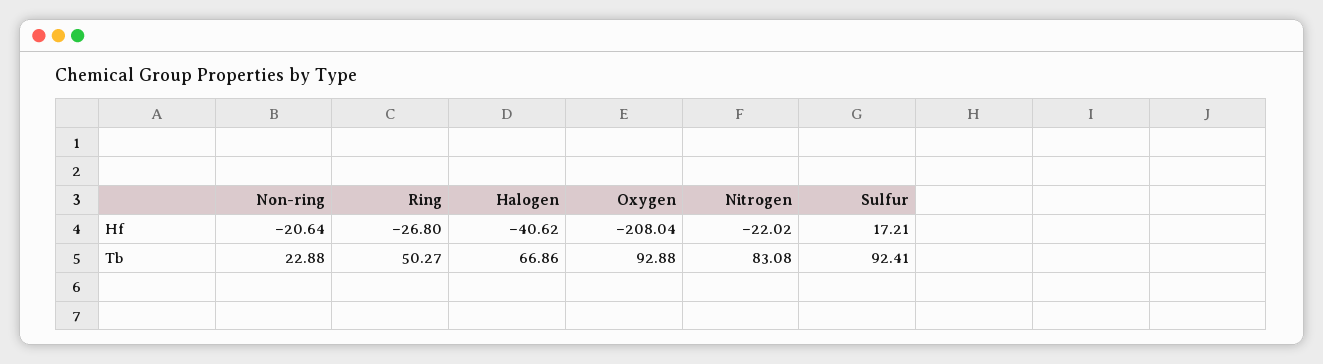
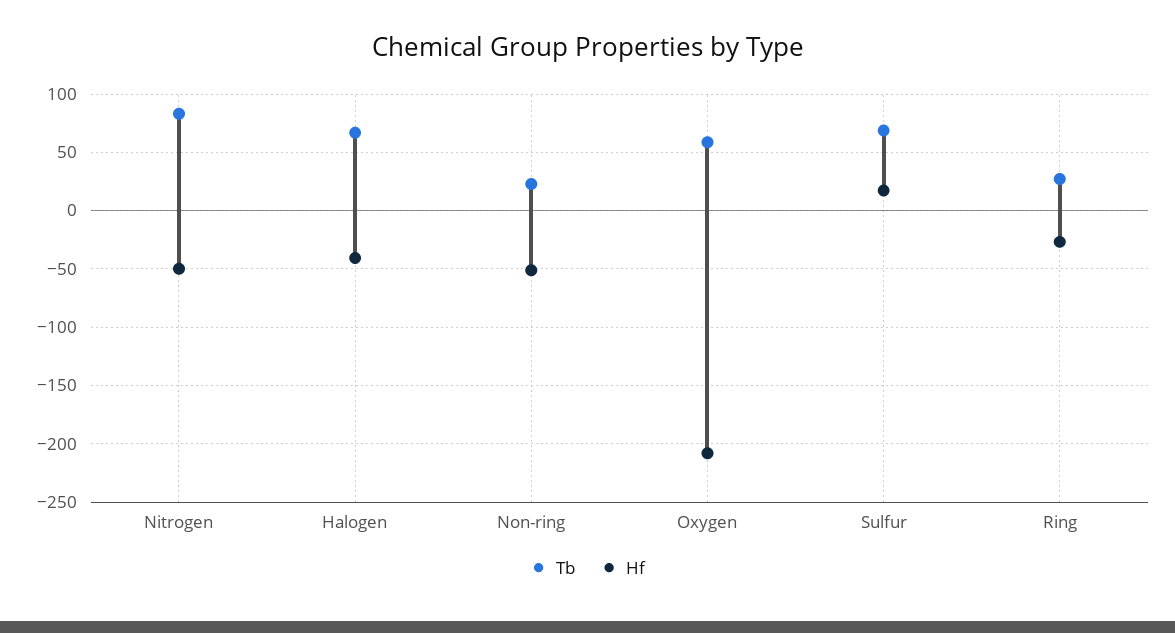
  {
    "Hf": {
-     "Non-ring": -20.64,
+     "Non-ring": -50,
      "Ring": -26.8,
      "Halogen": -40.62,
      "Oxygen": -208.04,
-     "Nitrogen": -22.02,
+     "Nitrogen": -50,
      "Sulfur": 17.21
    },
    "Tb": {
      "Non-ring": 22.88,
-     "Ring": 50.27,
+     "Ring": 30,
      "Halogen": 66.86,
-     "Oxygen": 92.88,
+     "Oxygen": 60,
      "Nitrogen": 83.08,
-     "Sulfur": 92.41
+     "Sulfur": 70
    }
  }

